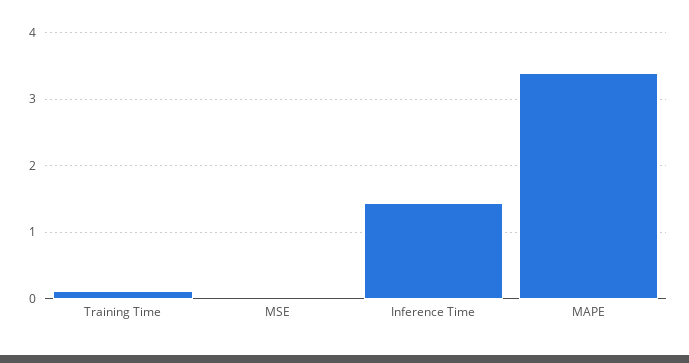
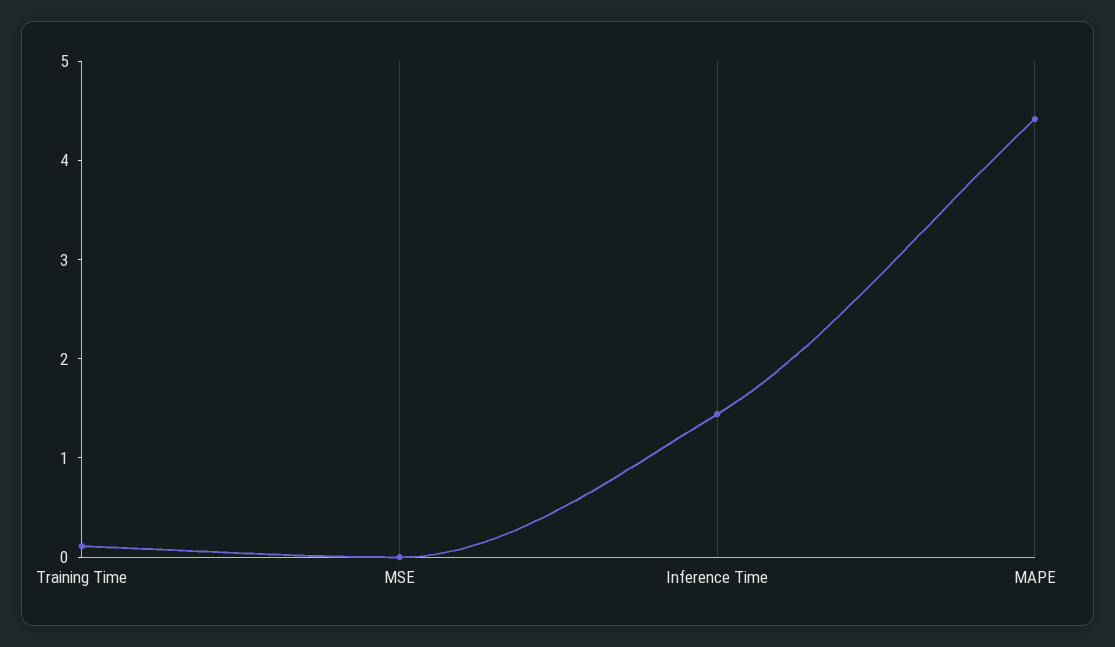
  {
    "Training Time": 0.1,
    "MSE": 0,
    "Inference Time": 1.4,
-   "MAPE": 3.4
+   "MAPE": 4.4
  }

